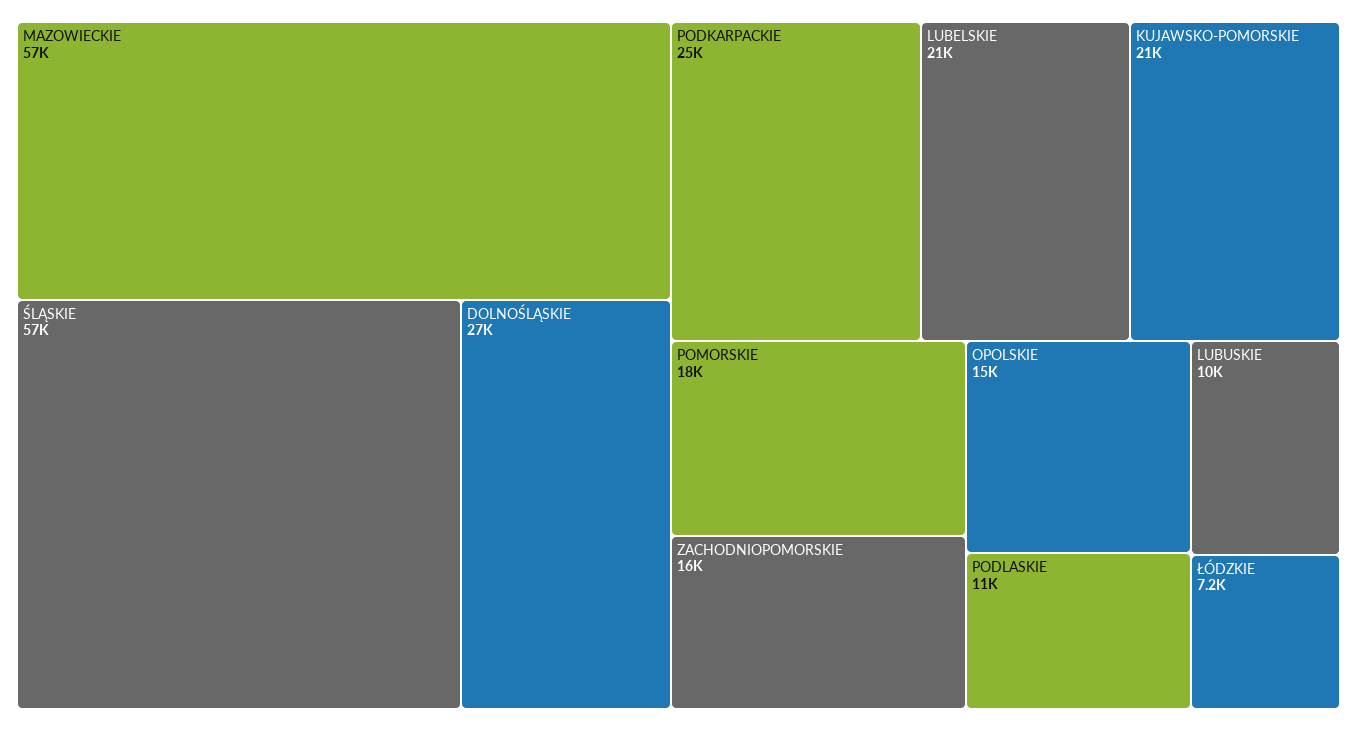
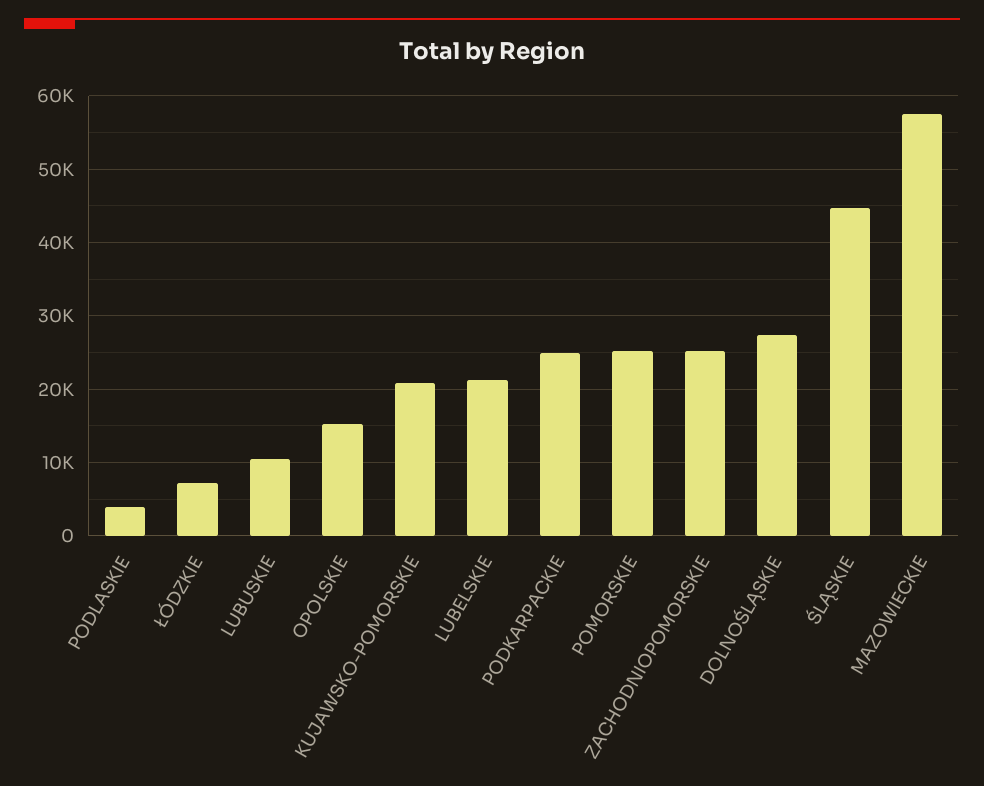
  {
    "MAZOWIECKIE": 57000,
-   "ŚLĄSKIE": 57000,
+   "ŚLĄSKIE": 45000,
    "DOLNOŚLĄSKIE": 27000,
    "PODKARPACKIE": 25000,
    "LUBELSKIE": 21000,
    "KUJAWSKO-POMORSKIE": 21000,
-   "POMORSKIE": 18000,
+   "POMORSKIE": 25000,
-   "ZACHODNIOPOMORSKIE": 16000,
+   "ZACHODNIOPOMORSKIE": 25000,
    "OPOLSKIE": 15000,
-   "PODLASKIE": 11000,
+   "PODLASKIE": 4000,
    "LUBUSKIE": 10000,
    "ŁÓDZKIE": 7200
  }

